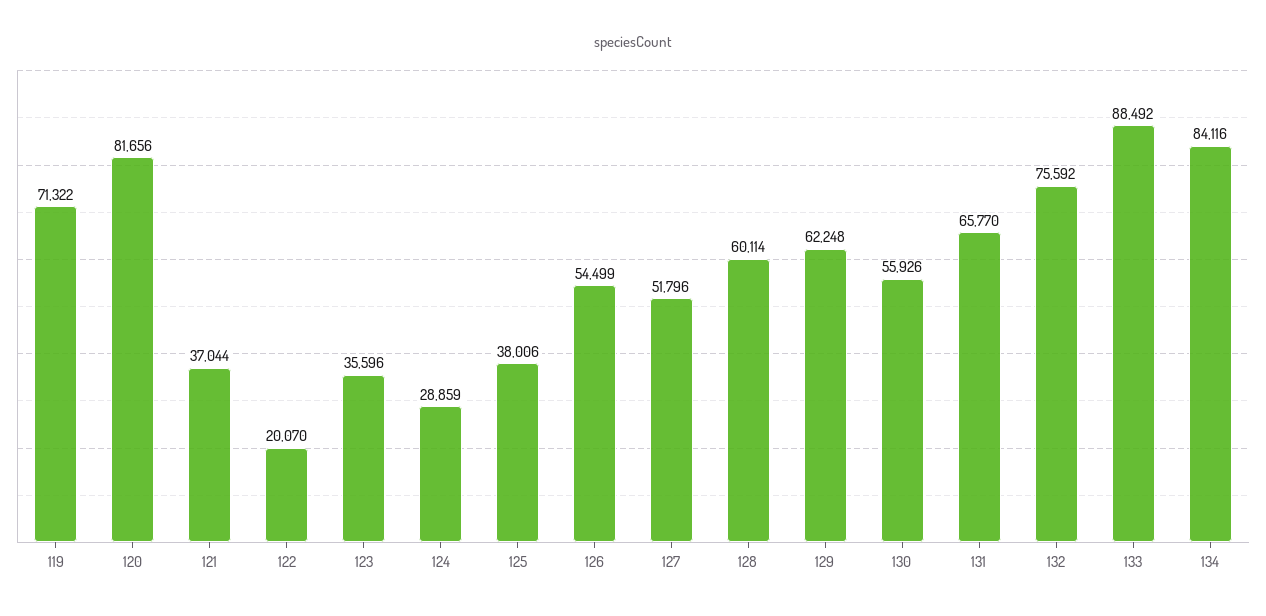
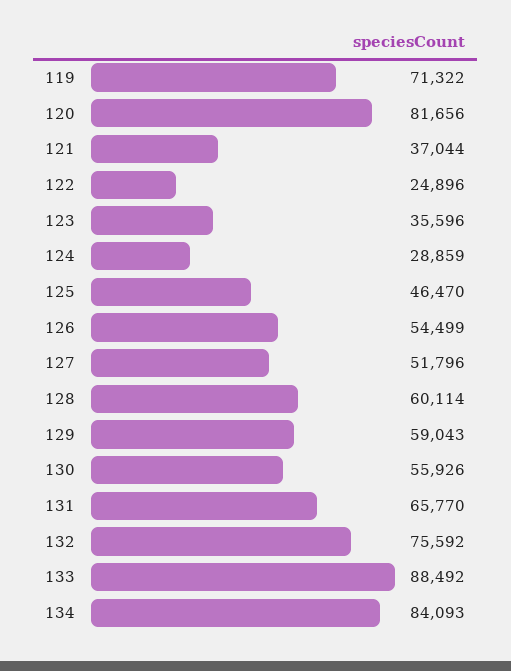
  {
    "119": 71322,
    "120": 81656,
    "121": 37044,
-   "122": 20070,
+   "122": 24896,
    "123": 35596,
    "124": 28859,
-   "125": 38006,
+   "125": 46470,
    "126": 54499,
    "127": 51796,
    "128": 60114,
-   "129": 62248,
+   "129": 59043,
    "130": 55926,
    "131": 65770,
    "132": 75592,
    "133": 88492,
-   "134": 84116
+   "134": 84093
  }

